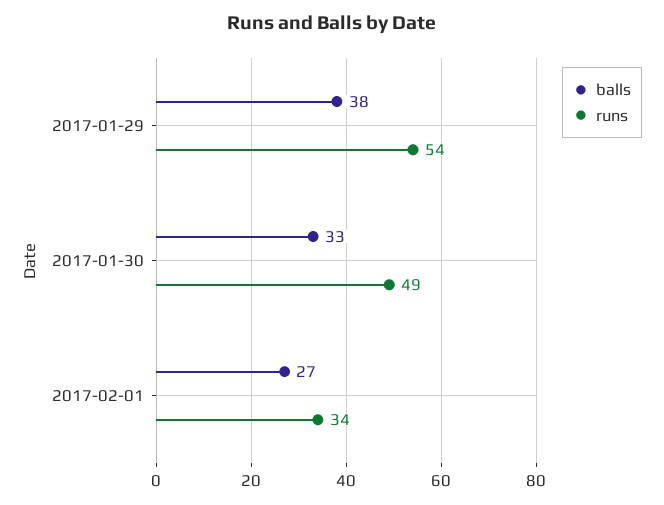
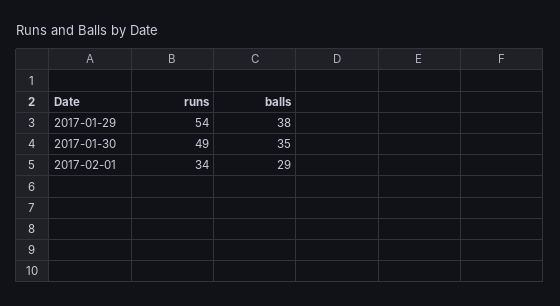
  {
    "balls": {
      "2017-01-29": 38,
-     "2017-01-30": 33,
+     "2017-01-30": 35,
-     "2017-02-01": 27
+     "2017-02-01": 29
    },
    "runs": {
      "2017-01-29": 54,
      "2017-01-30": 49,
      "2017-02-01": 34
    }
  }

